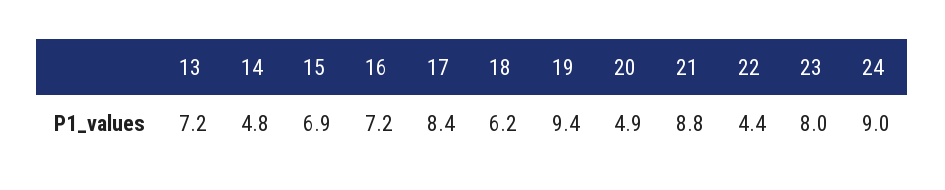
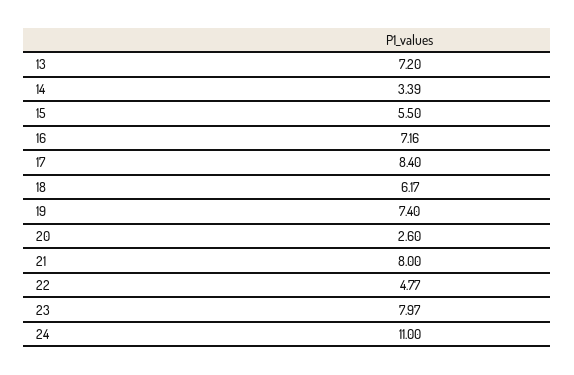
  {
    "13": 7.2,
-   "14": 4.8,
+   "14": 3.39,
-   "15": 6.9,
+   "15": 5.5,
    "16": 7.16,
    "17": 8.4,
    "18": 6.17,
-   "19": 9.4,
+   "19": 7.4,
-   "20": 4.9,
+   "20": 2.6,
-   "21": 8.8,
+   "21": 8,
-   "22": 4.4,
+   "22": 4.77,
    "23": 7.97,
-   "24": 9
+   "24": 11
  }

